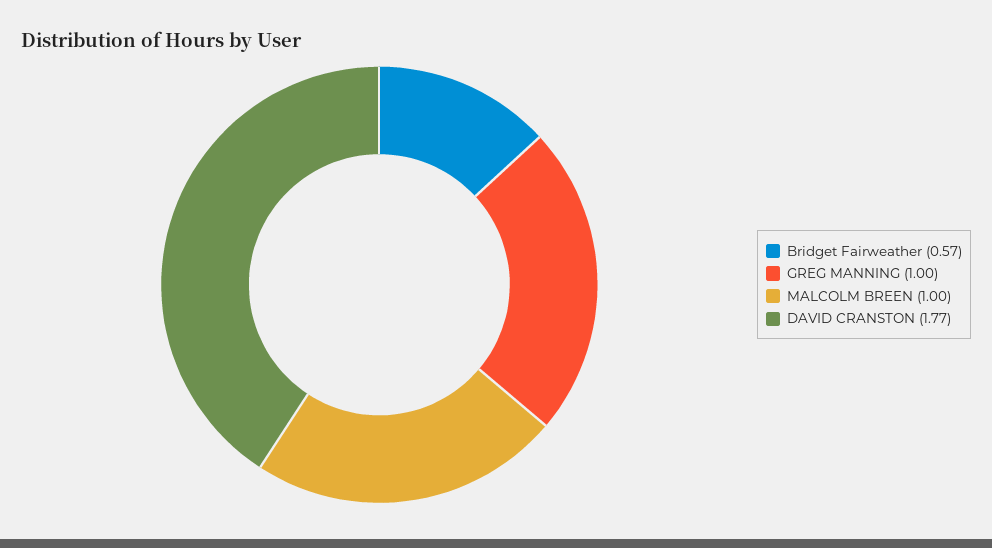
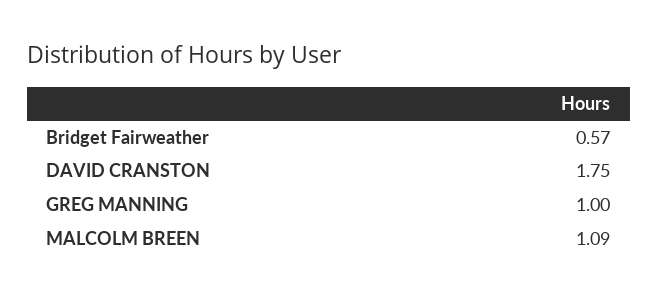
  {
    "Bridget Fairweather": 0.57,
    "GREG MANNING": 1,
-   "MALCOLM BREEN": 1,
+   "MALCOLM BREEN": 1.09,
-   "DAVID CRANSTON": 1.77
+   "DAVID CRANSTON": 1.75
  }

